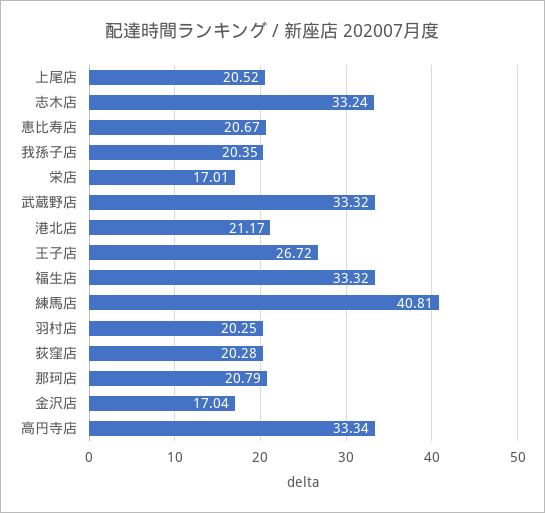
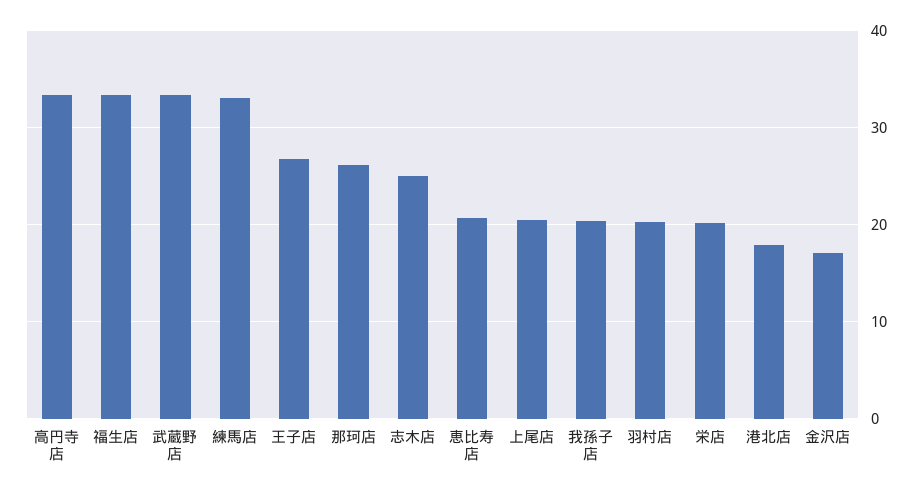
  {
    "上尾店": 20.52,
-   "志木店": 33.24,
+   "志木店": 25,
    "恵比寿店": 20.67,
    "我孫子店": 20.35,
-   "栄店": 17.01,
+   "栄店": 20,
    "武蔵野店": 33.32,
-   "港北店": 21.17,
+   "港北店": 18,
    "王子店": 26.72,
    "福生店": 33.32,
-   "練馬店": 40.81,
+   "練馬店": 33,
    "羽村店": 20.25,
-   "荻窪店": 20.28,
-   "那珂店": 20.79,
+   "那珂店": 26,
    "金沢店": 17.04,
    "高円寺店": 33.34
  }

